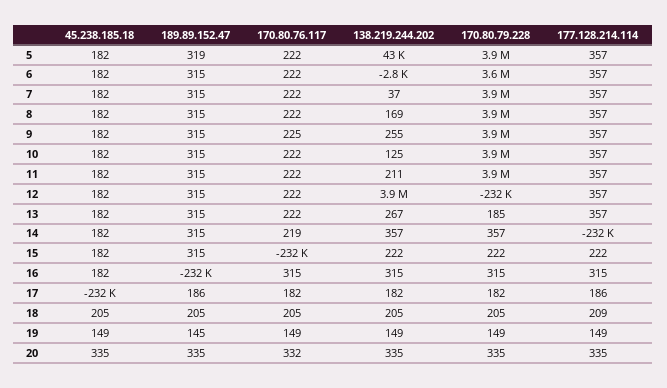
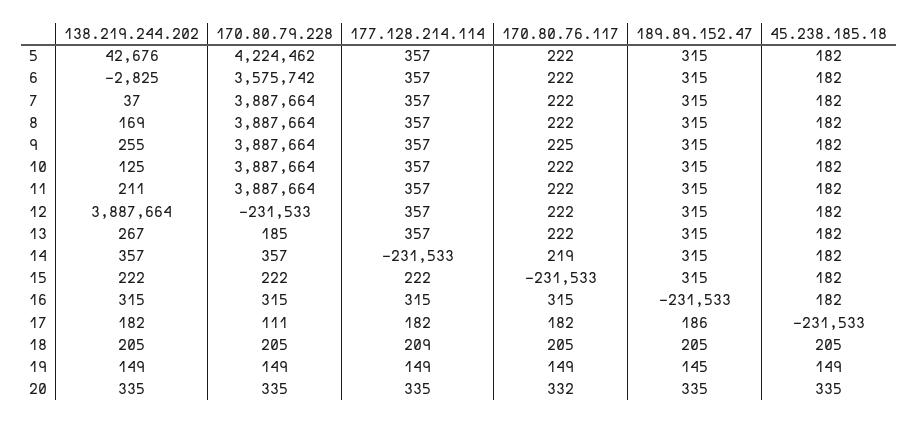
  {
    "45.238.185.18": {
      "5": 182,
      "6": 182,
      "7": 182,
      "8": 182,
      "9": 182,
      "10": 182,
      "11": 182,
      "12": 182,
      "13": 182,
      "14": 182,
      "15": 182,
      "16": 182,
      "17": -231533,
      "18": 205,
      "19": 149,
      "20": 335
    },
    "189.89.152.47": {
-     "5": 319,
+     "5": 315,
      "6": 315,
      "7": 315,
      "8": 315,
      "9": 315,
      "10": 315,
      "11": 315,
      "12": 315,
      "13": 315,
      "14": 315,
      "15": 315,
      "16": -231533,
      "17": 186,
      "18": 205,
      "19": 145,
      "20": 335
    },
    "170.80.76.117": {
      "5": 222,
      "6": 222,
      "7": 222,
      "8": 222,
      "9": 225,
      "10": 222,
      "11": 222,
      "12": 222,
      "13": 222,
      "14": 219,
      "15": -231533,
      "16": 315,
      "17": 182,
      "18": 205,
      "19": 149,
      "20": 332
    },
    "138.219.244.202": {
      "5": 42676,
      "6": -2825,
      "7": 37,
      "8": 169,
      "9": 255,
      "10": 125,
      "11": 211,
      "12": 3887664,
      "13": 267,
      "14": 357,
      "15": 222,
      "16": 315,
      "17": 182,
      "18": 205,
      "19": 149,
      "20": 335
    },
    "170.80.79.228": {
-     "5": 3900000,
+     "5": 4224462,
      "6": 3575742,
      "7": 3887664,
      "8": 3887664,
      "9": 3887664,
      "10": 3887664,
      "11": 3887664,
      "12": -231533,
      "13": 185,
      "14": 357,
      "15": 222,
      "16": 315,
-     "17": 182,
+     "17": 111,
      "18": 205,
      "19": 149,
      "20": 335
    },
    "177.128.214.114": {
      "5": 357,
      "6": 357,
      "7": 357,
      "8": 357,
      "9": 357,
      "10": 357,
      "11": 357,
      "12": 357,
      "13": 357,
      "14": -231533,
      "15": 222,
      "16": 315,
-     "17": 186,
+     "17": 182,
      "18": 209,
      "19": 149,
      "20": 335
    }
  }

